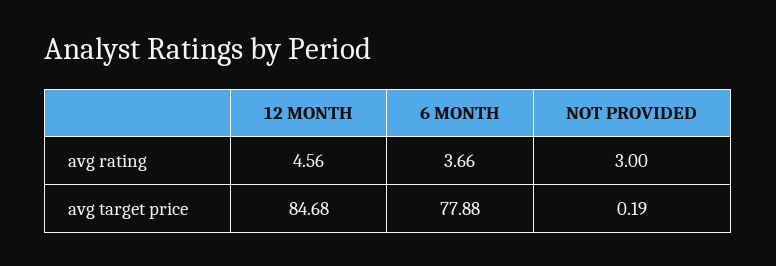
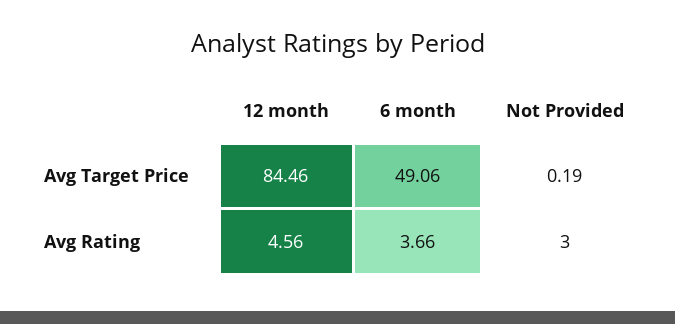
  {
    "12 MONTH": {
      "avg rating": 4.56,
-     "avg target price": 84.68
+     "avg target price": 84.46
    },
    "6 MONTH": {
      "avg rating": 3.66,
-     "avg target price": 77.88
+     "avg target price": 49.06
    },
    "NOT PROVIDED": {
      "avg rating": 3,
      "avg target price": 0.19
    }
  }

